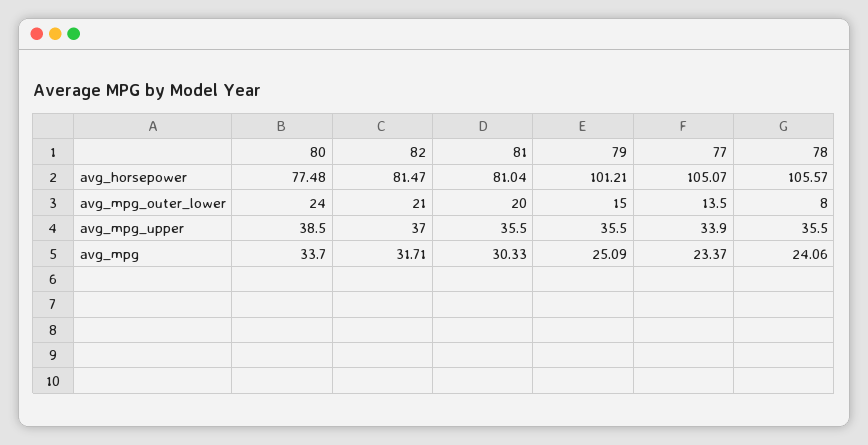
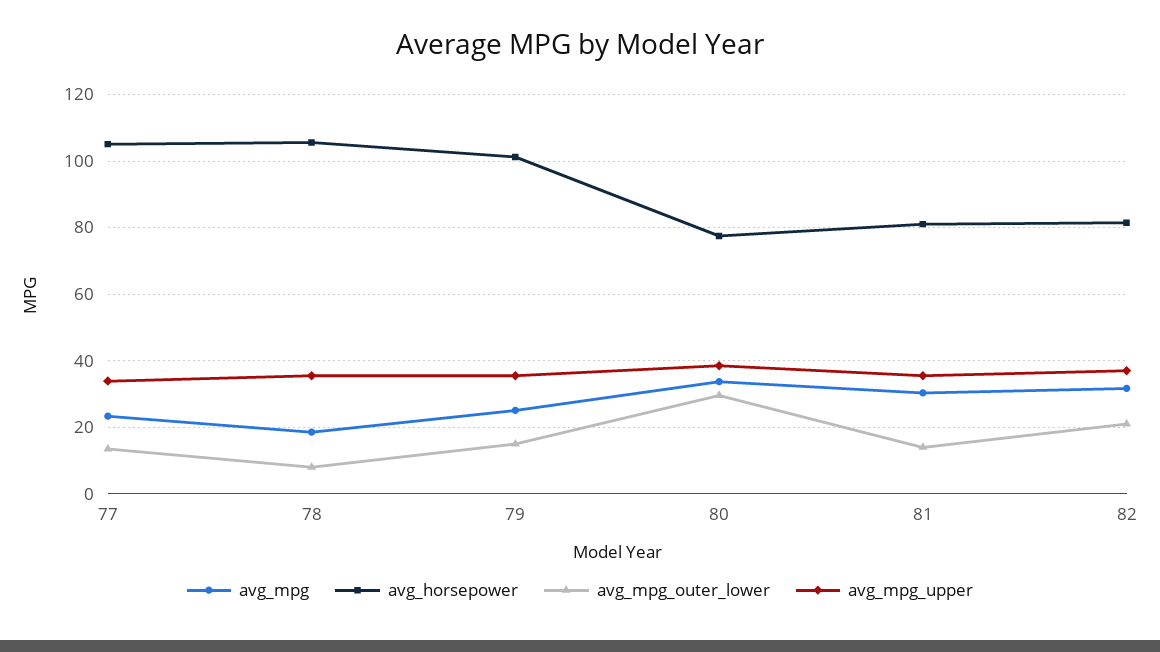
  {
    "avg_horsepower": {
      "80": 77.48,
      "82": 81.47,
      "81": 81.04,
      "79": 101.21,
      "77": 105.07,
      "78": 105.57
    },
    "avg_mpg_outer_lower": {
-     "80": 24,
+     "80": 30,
      "82": 21,
-     "81": 20,
+     "81": 14,
      "79": 15,
      "77": 13.5,
      "78": 8
    },
    "avg_mpg_upper": {
      "80": 38.5,
      "82": 37,
      "81": 35.5,
      "79": 35.5,
      "77": 33.9,
      "78": 35.5
    },
    "avg_mpg": {
      "80": 33.7,
      "82": 31.71,
      "81": 30.33,
      "79": 25.09,
      "77": 23.37,
-     "78": 24.06
+     "78": 18
    }
  }

